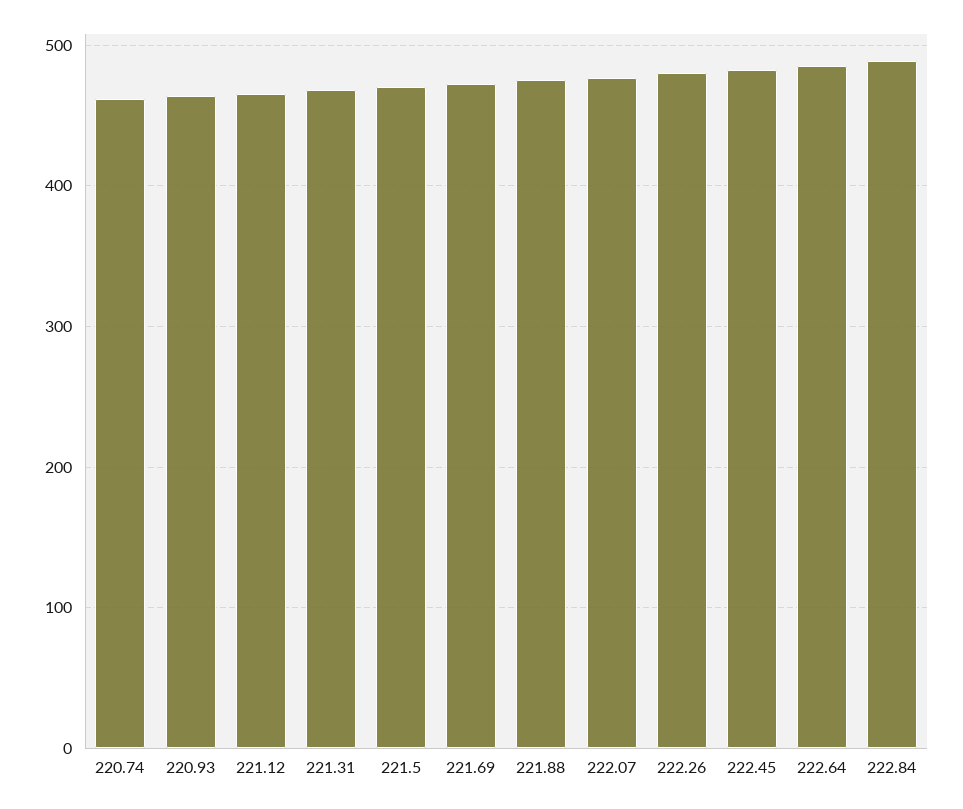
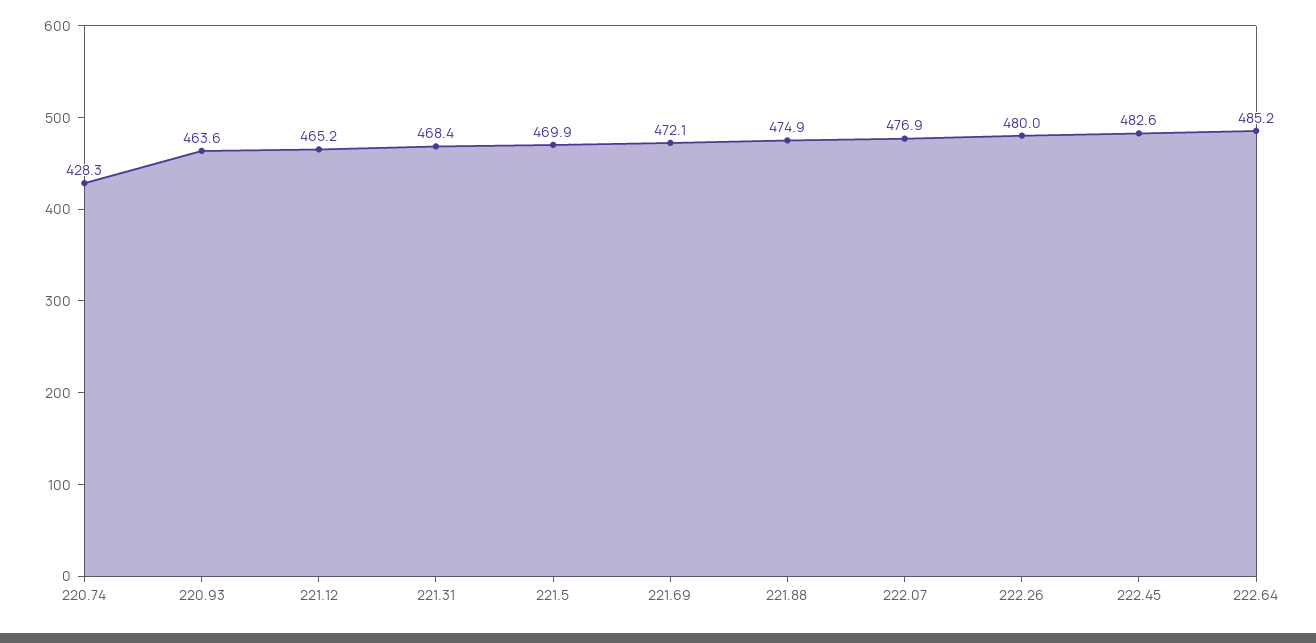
  {
-   "220.74": 460,
+   "220.74": 428.3,
    "220.93": 463.6,
    "221.12": 465.2,
    "221.31": 468.4,
    "221.5": 469.9,
    "221.69": 472.1,
    "221.88": 474.9,
    "222.07": 476.9,
    "222.26": 480,
    "222.45": 482.6,
-   "222.64": 485.2,
+   "222.64": 485.2
-   "222.84": 490
  }

